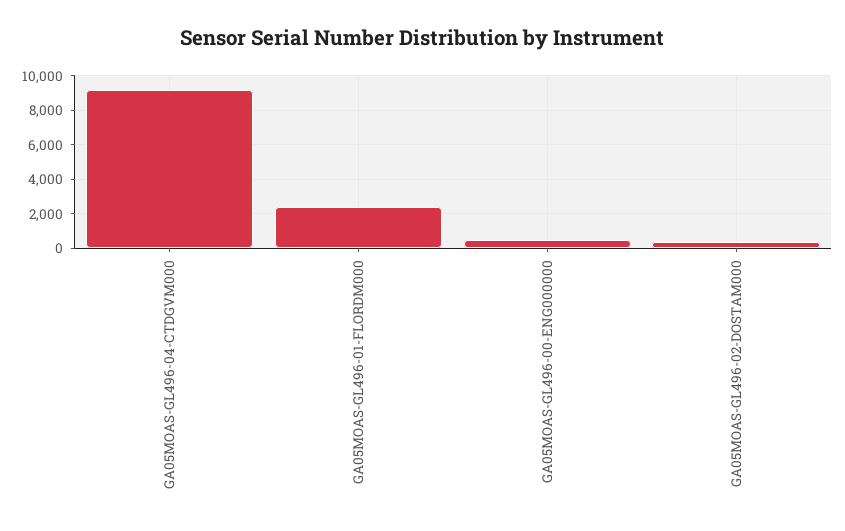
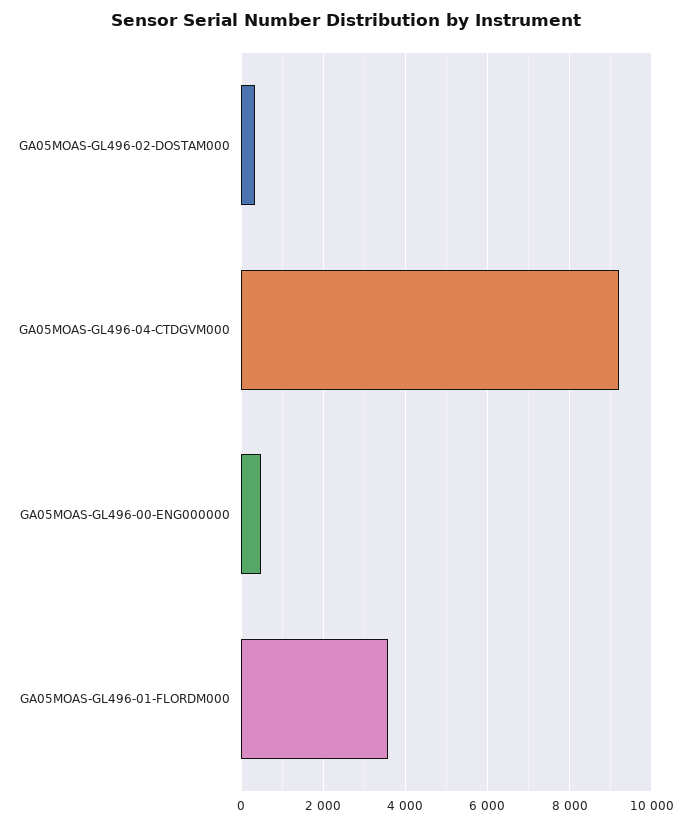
  {
    "GA05MOAS-GL496-04-CTDGVM000": 9200,
-   "GA05MOAS-GL496-01-FLORDM000": 2500,
+   "GA05MOAS-GL496-01-FLORDM000": 3600,
    "GA05MOAS-GL496-00-ENG000000": 400,
    "GA05MOAS-GL496-02-DOSTAM000": 400
  }

